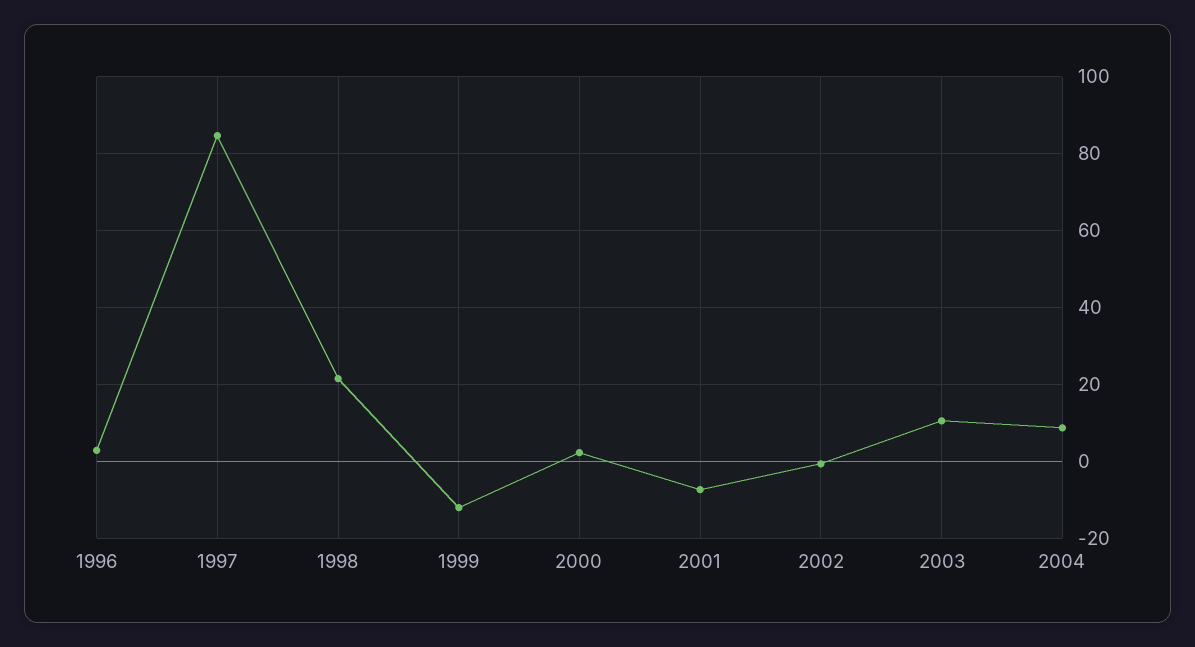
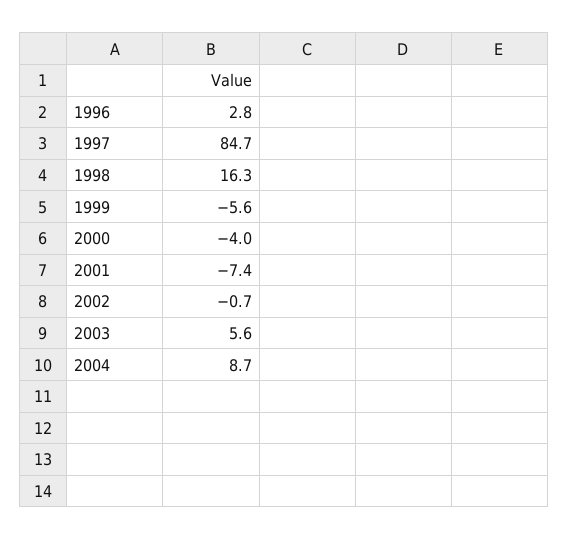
  {
    "1996": 2.8,
    "1997": 84.7,
-   "1998": 22,
+   "1998": 16.3,
-   "1999": -12,
+   "1999": -5.6,
-   "2000": 2,
+   "2000": -4,
    "2001": -7.4,
    "2002": -0.7,
-   "2003": 10,
+   "2003": 5.6,
    "2004": 8.7
  }

